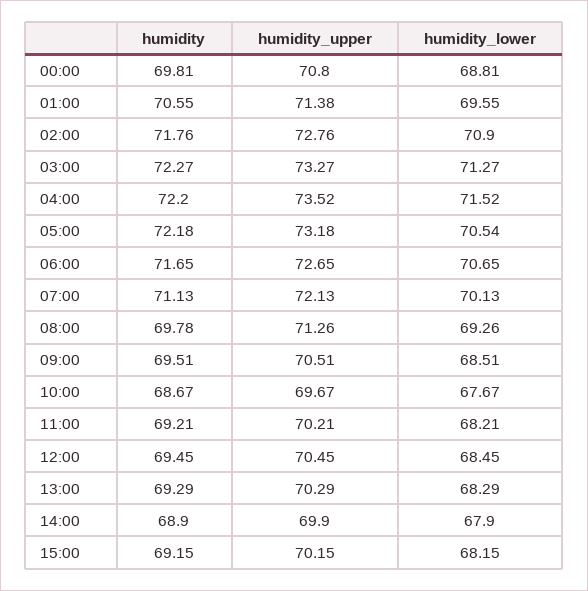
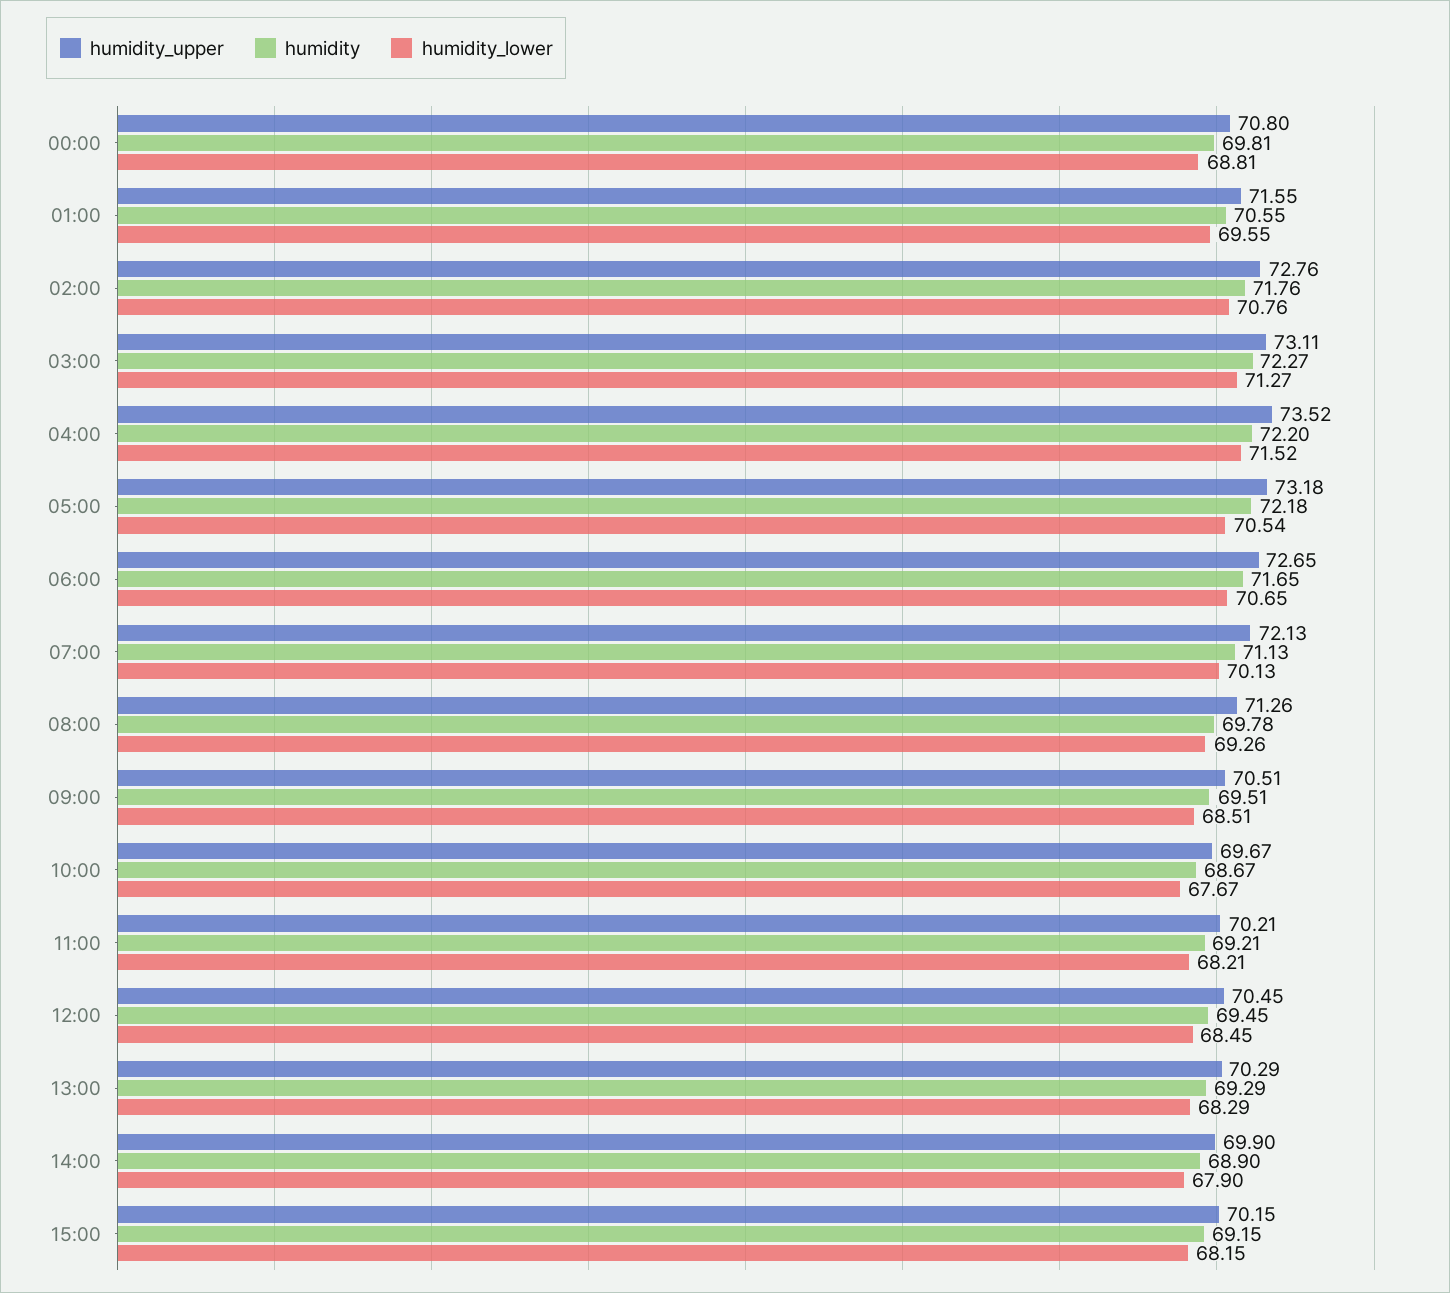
  {
    "humidity": {
      "00:00": 69.81,
      "01:00": 70.55,
      "02:00": 71.76,
      "03:00": 72.27,
      "04:00": 72.2,
      "05:00": 72.18,
      "06:00": 71.65,
      "07:00": 71.13,
      "08:00": 69.78,
      "09:00": 69.51,
      "10:00": 68.67,
      "11:00": 69.21,
      "12:00": 69.45,
      "13:00": 69.29,
      "14:00": 68.9,
      "15:00": 69.15
    },
    "humidity_upper": {
      "00:00": 70.8,
-     "01:00": 71.38,
+     "01:00": 71.55,
      "02:00": 72.76,
-     "03:00": 73.27,
+     "03:00": 73.11,
      "04:00": 73.52,
      "05:00": 73.18,
      "06:00": 72.65,
      "07:00": 72.13,
      "08:00": 71.26,
      "09:00": 70.51,
      "10:00": 69.67,
      "11:00": 70.21,
      "12:00": 70.45,
      "13:00": 70.29,
      "14:00": 69.9,
      "15:00": 70.15
    },
    "humidity_lower": {
      "00:00": 68.81,
      "01:00": 69.55,
-     "02:00": 70.9,
+     "02:00": 70.76,
      "03:00": 71.27,
      "04:00": 71.52,
      "05:00": 70.54,
      "06:00": 70.65,
      "07:00": 70.13,
      "08:00": 69.26,
      "09:00": 68.51,
      "10:00": 67.67,
      "11:00": 68.21,
      "12:00": 68.45,
      "13:00": 68.29,
      "14:00": 67.9,
      "15:00": 68.15
    }
  }

